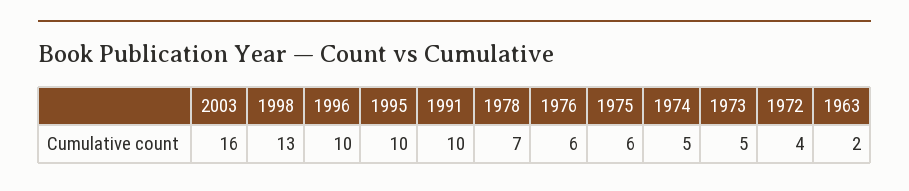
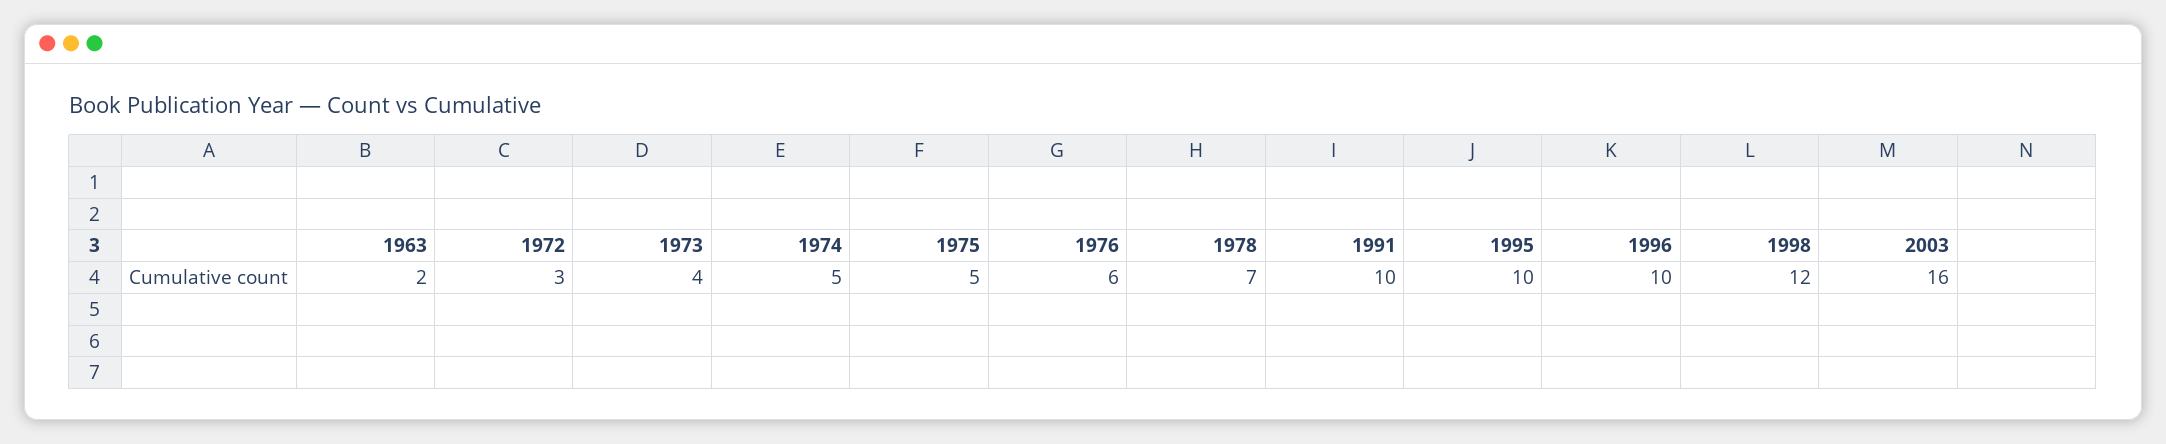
  {
    "2003": 16,
-   "1998": 13,
+   "1998": 12,
    "1996": 10,
    "1995": 10,
    "1991": 10,
    "1978": 7,
    "1976": 6,
-   "1975": 6,
+   "1975": 5,
    "1974": 5,
-   "1973": 5,
+   "1973": 4,
-   "1972": 4,
+   "1972": 3,
    "1963": 2
  }

